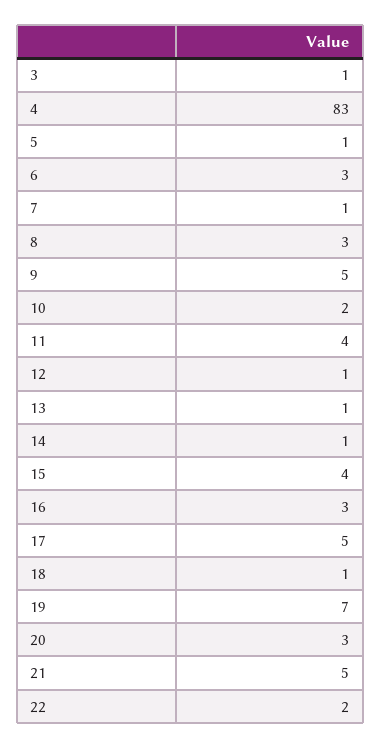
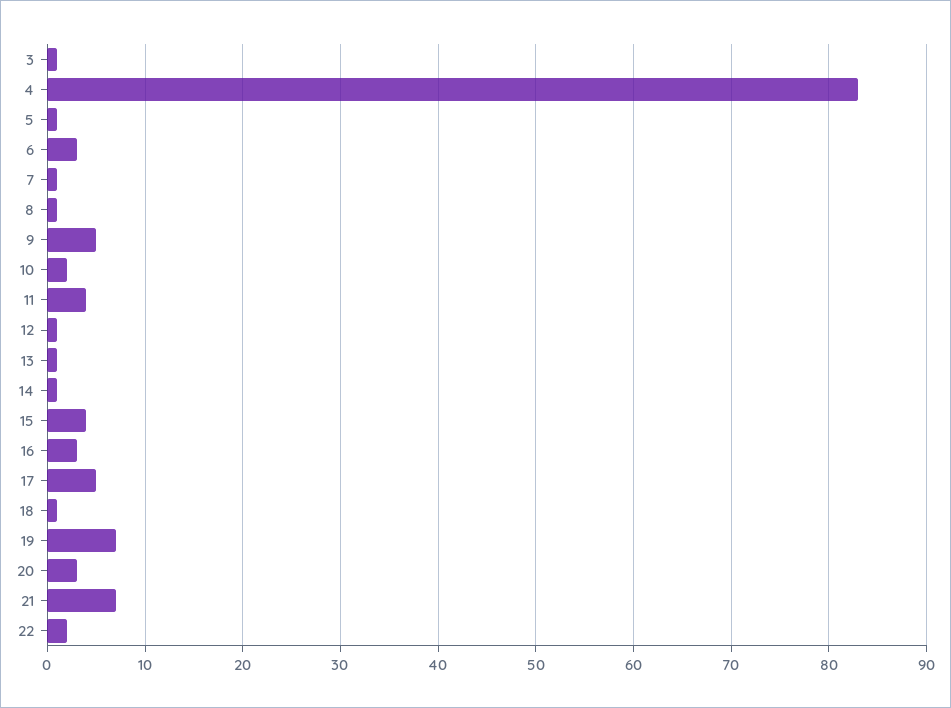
  {
    "3": 1,
    "4": 83,
    "5": 1,
    "6": 3,
    "7": 1,
-   "8": 3,
+   "8": 1,
    "9": 5,
    "10": 2,
    "11": 4,
    "12": 1,
    "13": 1,
    "14": 1,
    "15": 4,
    "16": 3,
    "17": 5,
    "18": 1,
    "19": 7,
    "20": 3,
-   "21": 5,
+   "21": 7,
    "22": 2
  }

